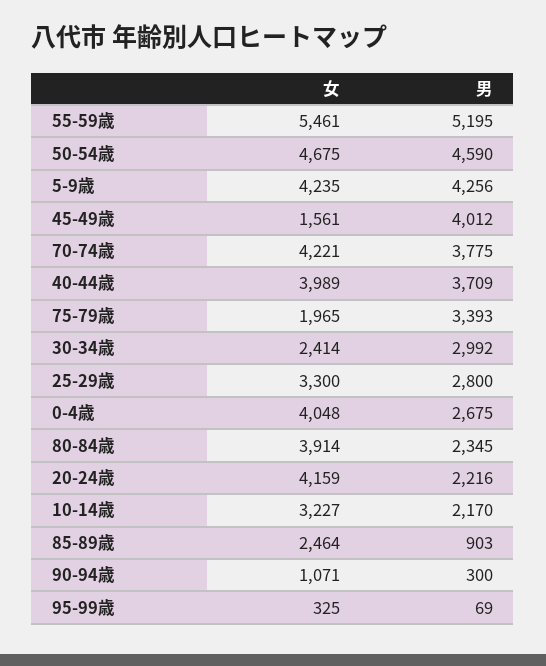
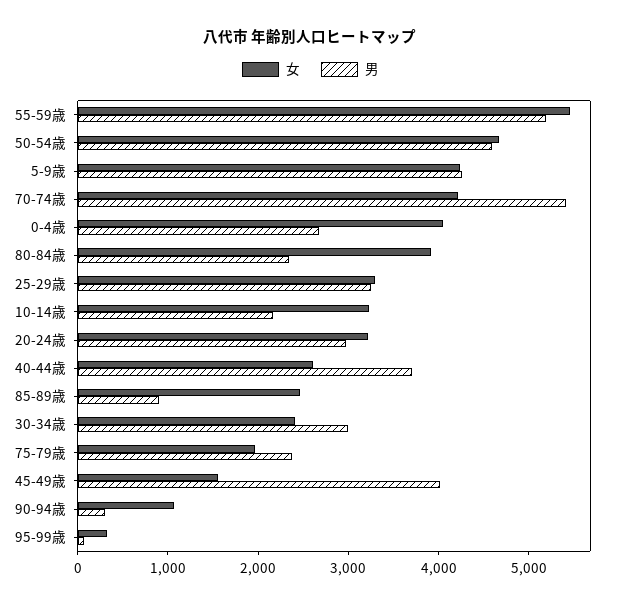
  {
    "女": {
      "55-59歳": 5461,
      "50-54歳": 4675,
      "5-9歳": 4235,
      "45-49歳": 1561,
      "70-74歳": 4221,
-     "40-44歳": 3989,
+     "40-44歳": 2600,
      "75-79歳": 1965,
      "30-34歳": 2414,
      "25-29歳": 3300,
      "0-4歳": 4048,
      "80-84歳": 3914,
-     "20-24歳": 4159,
+     "20-24歳": 3200,
      "10-14歳": 3227,
      "85-89歳": 2464,
      "90-94歳": 1071,
      "95-99歳": 325
    },
    "男": {
      "55-59歳": 5195,
      "50-54歳": 4590,
      "5-9歳": 4256,
      "45-49歳": 4012,
-     "70-74歳": 3775,
+     "70-74歳": 5400,
      "40-44歳": 3709,
-     "75-79歳": 3393,
+     "75-79歳": 2400,
      "30-34歳": 2992,
-     "25-29歳": 2800,
+     "25-29歳": 3200,
      "0-4歳": 2675,
      "80-84歳": 2345,
-     "20-24歳": 2216,
+     "20-24歳": 3000,
      "10-14歳": 2170,
      "85-89歳": 903,
      "90-94歳": 300,
      "95-99歳": 69
    }
  }

